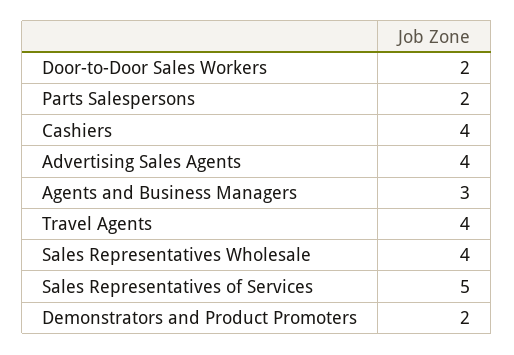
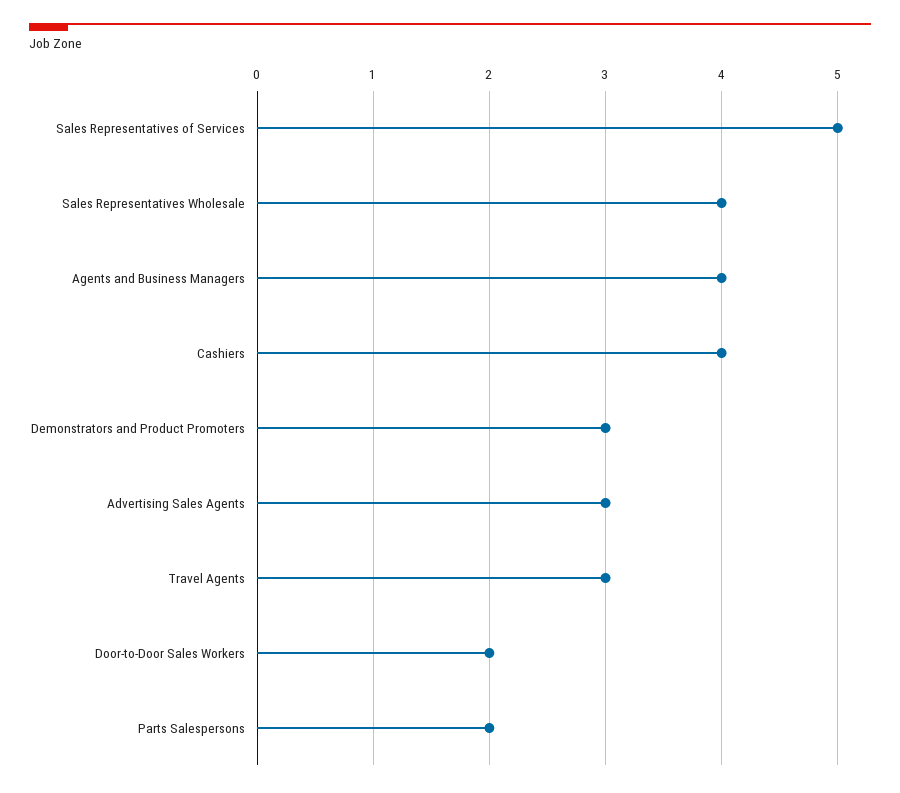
  {
    "Door-to-Door Sales Workers": 2,
    "Parts Salespersons": 2,
    "Cashiers": 4,
-   "Advertising Sales Agents": 4,
+   "Advertising Sales Agents": 3,
-   "Agents and Business Managers": 3,
+   "Agents and Business Managers": 4,
-   "Travel Agents": 4,
+   "Travel Agents": 3,
    "Sales Representatives Wholesale": 4,
    "Sales Representatives of Services": 5,
-   "Demonstrators and Product Promoters": 2
+   "Demonstrators and Product Promoters": 3
  }

